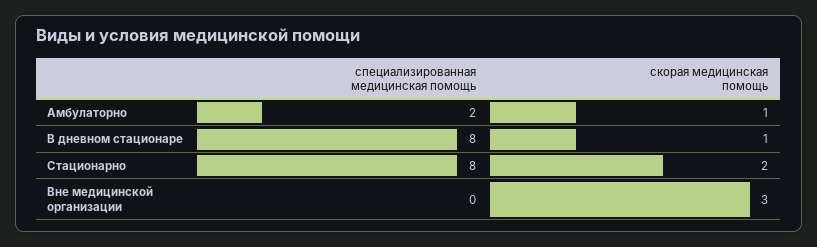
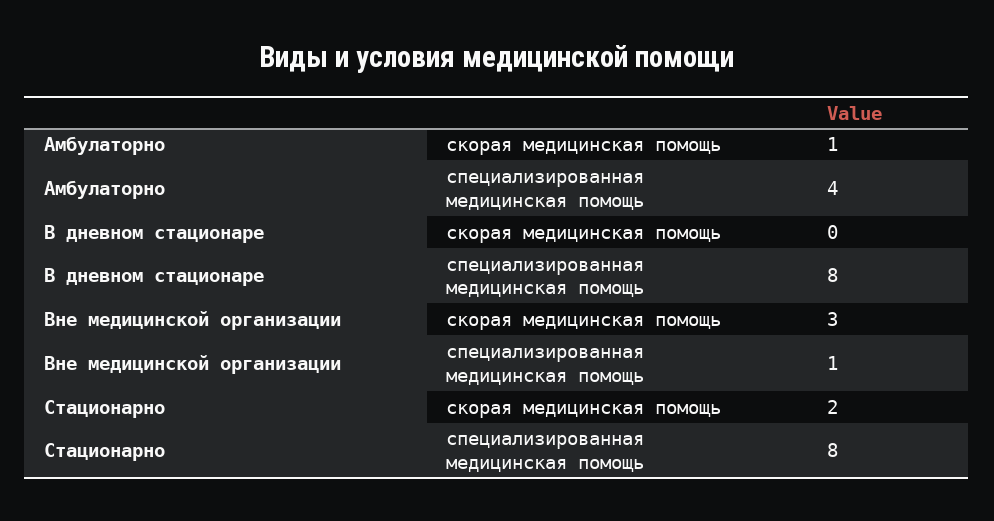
  {
    "специализированная медицинская помощь": {
-     "Амбулаторно": 2,
+     "Амбулаторно": 4,
      "В дневном стационаре": 8,
      "Стационарно": 8,
-     "Вне медицинской организации": 0
+     "Вне медицинской организации": 1
    },
    "скорая медицинская помощь": {
      "Амбулаторно": 1,
-     "В дневном стационаре": 1,
+     "В дневном стационаре": 0,
      "Стационарно": 2,
      "Вне медицинской организации": 3
    }
  }

